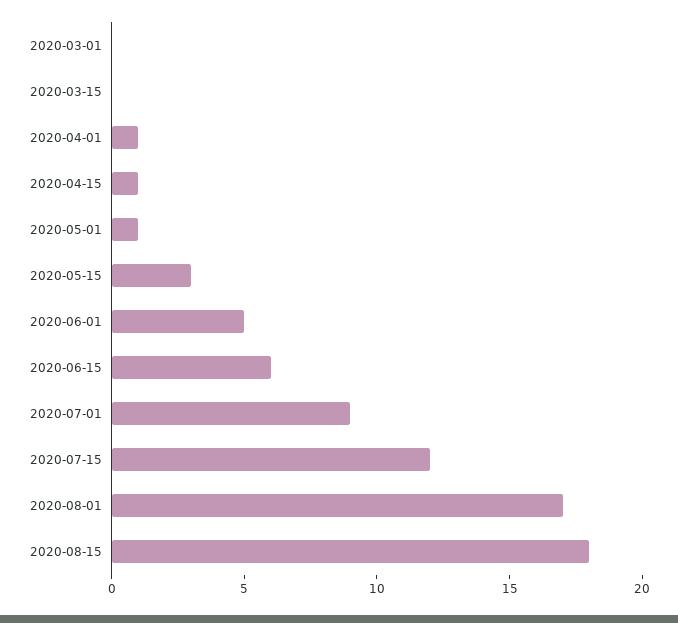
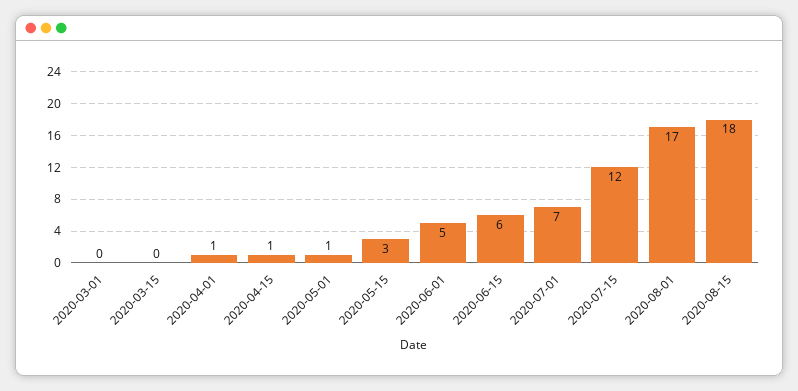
  {
    "2020-03-01": 0,
    "2020-03-15": 0,
    "2020-04-01": 1,
    "2020-04-15": 1,
    "2020-05-01": 1,
    "2020-05-15": 3,
    "2020-06-01": 5,
    "2020-06-15": 6,
-   "2020-07-01": 9,
+   "2020-07-01": 7,
    "2020-07-15": 12,
    "2020-08-01": 17,
    "2020-08-15": 18
  }

